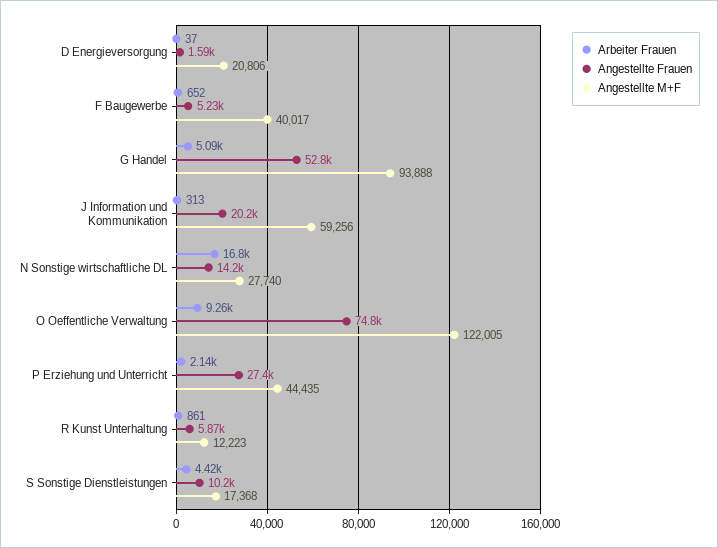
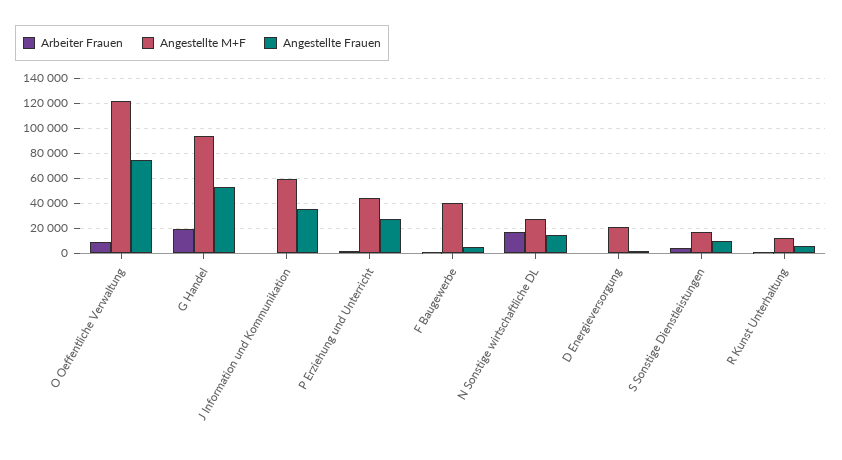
  {
    "Arbeiter Frauen": {
      "D Energieversorgung": 37,
      "F Baugewerbe": 652,
-     "G Handel": 5090,
+     "G Handel": 20000,
      "J Information und Kommunikation": 313,
      "N Sonstige wirtschaftliche DL": 16800,
      "O Oeffentliche Verwaltung": 9260,
      "P Erziehung und Unterricht": 2140,
      "R Kunst Unterhaltung": 861,
      "S Sonstige Dienstleistungen": 4420
    },
    "Angestellte Frauen": {
      "D Energieversorgung": 1590,
      "F Baugewerbe": 5230,
      "G Handel": 52800,
-     "J Information und Kommunikation": 20200,
+     "J Information und Kommunikation": 35000,
      "N Sonstige wirtschaftliche DL": 14200,
      "O Oeffentliche Verwaltung": 74800,
      "P Erziehung und Unterricht": 27400,
      "R Kunst Unterhaltung": 5870,
      "S Sonstige Dienstleistungen": 10200
    },
    "Angestellte M+F": {
      "D Energieversorgung": 20806,
      "F Baugewerbe": 40017,
      "G Handel": 93888,
      "J Information und Kommunikation": 59256,
      "N Sonstige wirtschaftliche DL": 27740,
      "O Oeffentliche Verwaltung": 122005,
      "P Erziehung und Unterricht": 44435,
      "R Kunst Unterhaltung": 12223,
      "S Sonstige Dienstleistungen": 17368
    }
  }

